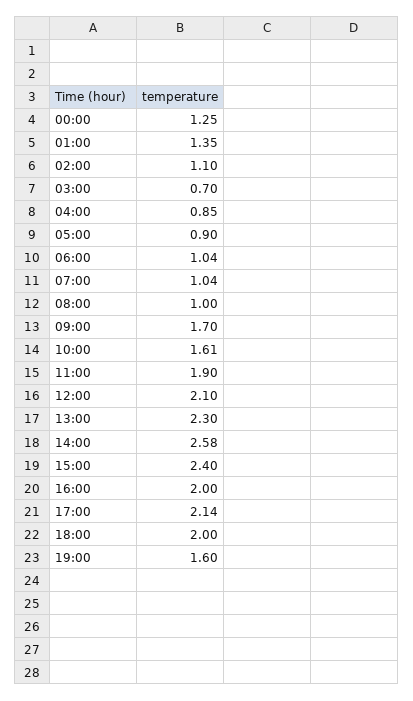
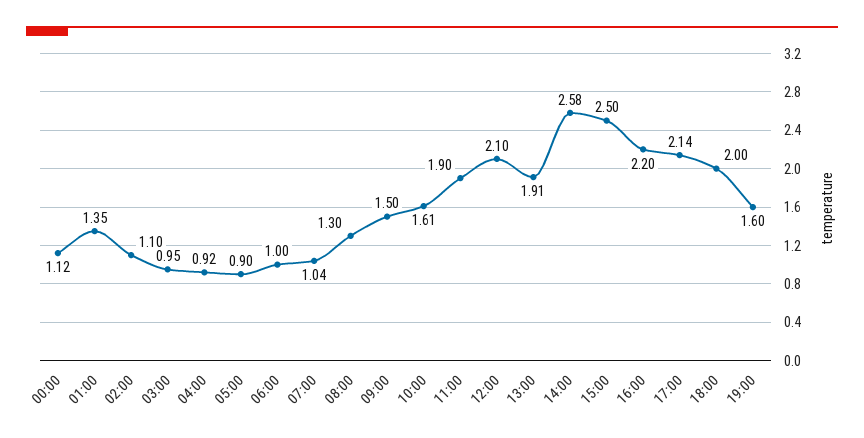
  {
-   "00:00": 1.25,
+   "00:00": 1.12,
    "01:00": 1.35,
    "02:00": 1.1,
-   "03:00": 0.7,
+   "03:00": 0.95,
-   "04:00": 0.85,
+   "04:00": 0.92,
    "05:00": 0.9,
-   "06:00": 1.04,
+   "06:00": 1,
    "07:00": 1.04,
-   "08:00": 1,
+   "08:00": 1.3,
-   "09:00": 1.7,
+   "09:00": 1.5,
    "10:00": 1.61,
    "11:00": 1.9,
    "12:00": 2.1,
-   "13:00": 2.3,
+   "13:00": 1.91,
    "14:00": 2.58,
-   "15:00": 2.4,
+   "15:00": 2.5,
-   "16:00": 2,
+   "16:00": 2.2,
    "17:00": 2.14,
    "18:00": 2,
    "19:00": 1.6
  }

